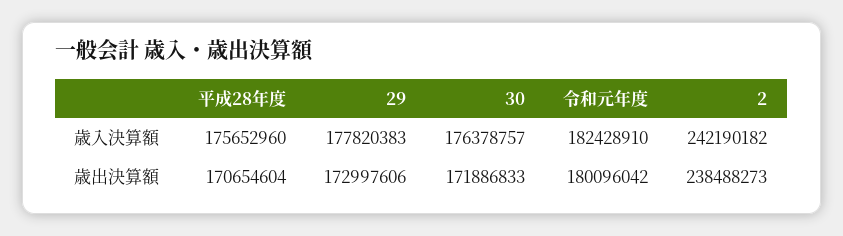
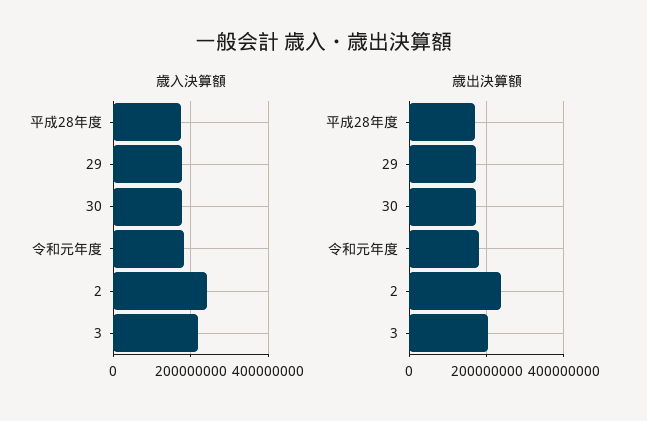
  {
    "歳入決算額": {
      "平成28年度": 175652960,
      "29": 177820383,
      "30": 176378757,
      "令和元年度": 182428910,
-     "2": 242190182
+     "2": 242190182,
+     "3": 220000000
    },
    "歳出決算額": {
      "平成28年度": 170654604,
      "29": 172997606,
      "30": 171886833,
      "令和元年度": 180096042,
-     "2": 238488273
+     "2": 238488273,
+     "3": 200000000
    }
  }

